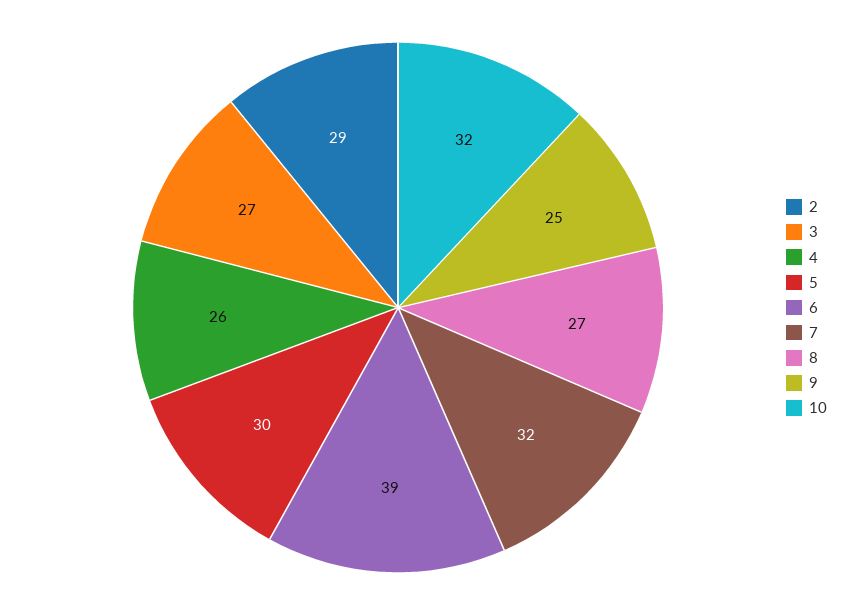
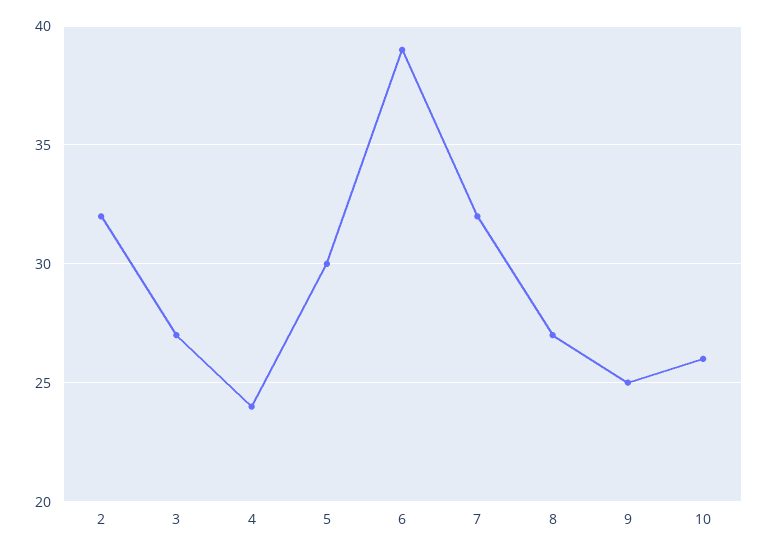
  {
-   "2": 29,
+   "2": 32,
    "3": 27,
-   "4": 26,
+   "4": 24,
    "5": 30,
    "6": 39,
    "7": 32,
    "8": 27,
    "9": 25,
-   "10": 32
+   "10": 26
  }

